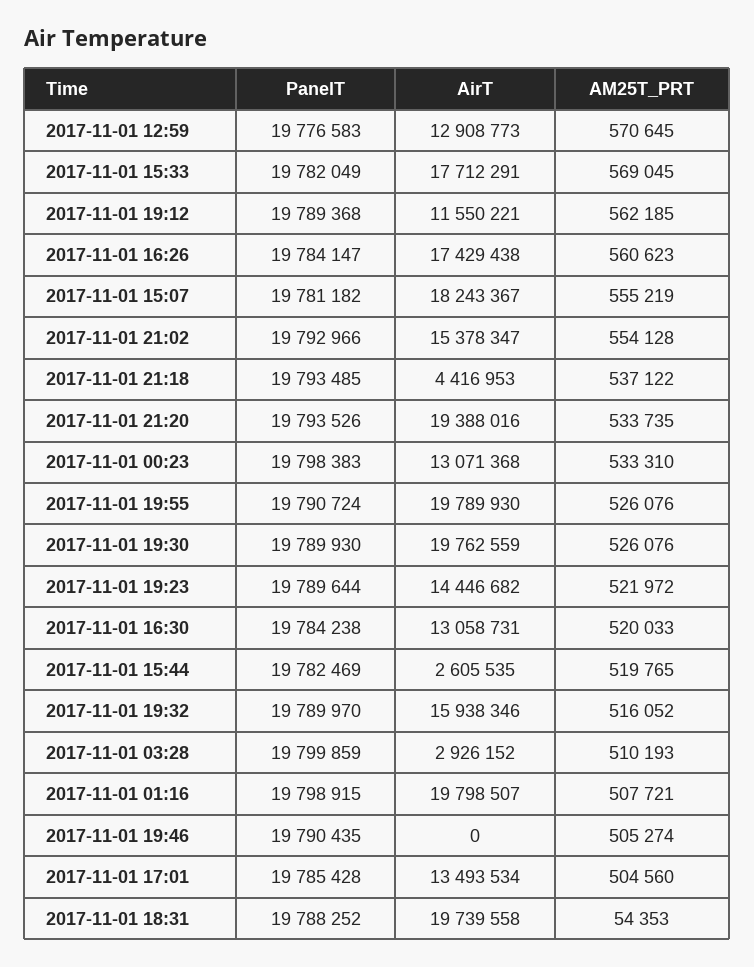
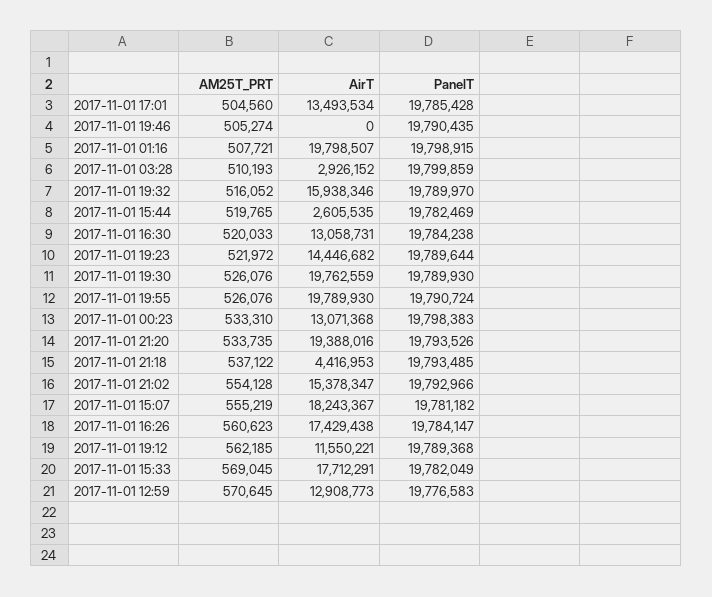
  {
    "PanelT": {
      "2017-11-01 12:59": 19776583,
      "2017-11-01 15:33": 19782049,
      "2017-11-01 19:12": 19789368,
      "2017-11-01 16:26": 19784147,
      "2017-11-01 15:07": 19781182,
      "2017-11-01 21:02": 19792966,
      "2017-11-01 21:18": 19793485,
      "2017-11-01 21:20": 19793526,
      "2017-11-01 00:23": 19798383,
      "2017-11-01 19:55": 19790724,
      "2017-11-01 19:30": 19789930,
      "2017-11-01 19:23": 19789644,
      "2017-11-01 16:30": 19784238,
      "2017-11-01 15:44": 19782469,
      "2017-11-01 19:32": 19789970,
      "2017-11-01 03:28": 19799859,
      "2017-11-01 01:16": 19798915,
      "2017-11-01 19:46": 19790435,
-     "2017-11-01 17:01": 19785428,
+     "2017-11-01 17:01": 19785428
-     "2017-11-01 18:31": 19788252
    },
    "AirT": {
      "2017-11-01 12:59": 12908773,
      "2017-11-01 15:33": 17712291,
      "2017-11-01 19:12": 11550221,
      "2017-11-01 16:26": 17429438,
      "2017-11-01 15:07": 18243367,
      "2017-11-01 21:02": 15378347,
      "2017-11-01 21:18": 4416953,
      "2017-11-01 21:20": 19388016,
      "2017-11-01 00:23": 13071368,
      "2017-11-01 19:55": 19789930,
      "2017-11-01 19:30": 19762559,
      "2017-11-01 19:23": 14446682,
      "2017-11-01 16:30": 13058731,
      "2017-11-01 15:44": 2605535,
      "2017-11-01 19:32": 15938346,
      "2017-11-01 03:28": 2926152,
      "2017-11-01 01:16": 19798507,
      "2017-11-01 19:46": 0,
-     "2017-11-01 17:01": 13493534,
+     "2017-11-01 17:01": 13493534
-     "2017-11-01 18:31": 19739558
    },
    "AM25T_PRT": {
      "2017-11-01 12:59": 570645,
      "2017-11-01 15:33": 569045,
      "2017-11-01 19:12": 562185,
      "2017-11-01 16:26": 560623,
      "2017-11-01 15:07": 555219,
      "2017-11-01 21:02": 554128,
      "2017-11-01 21:18": 537122,
      "2017-11-01 21:20": 533735,
      "2017-11-01 00:23": 533310,
      "2017-11-01 19:55": 526076,
      "2017-11-01 19:30": 526076,
      "2017-11-01 19:23": 521972,
      "2017-11-01 16:30": 520033,
      "2017-11-01 15:44": 519765,
      "2017-11-01 19:32": 516052,
      "2017-11-01 03:28": 510193,
      "2017-11-01 01:16": 507721,
      "2017-11-01 19:46": 505274,
-     "2017-11-01 17:01": 504560,
+     "2017-11-01 17:01": 504560
-     "2017-11-01 18:31": 54353
    }
  }

